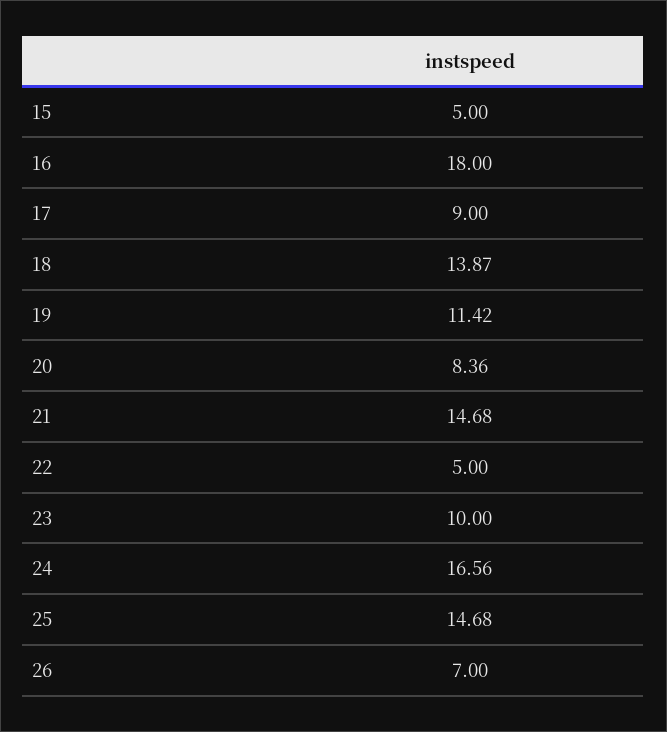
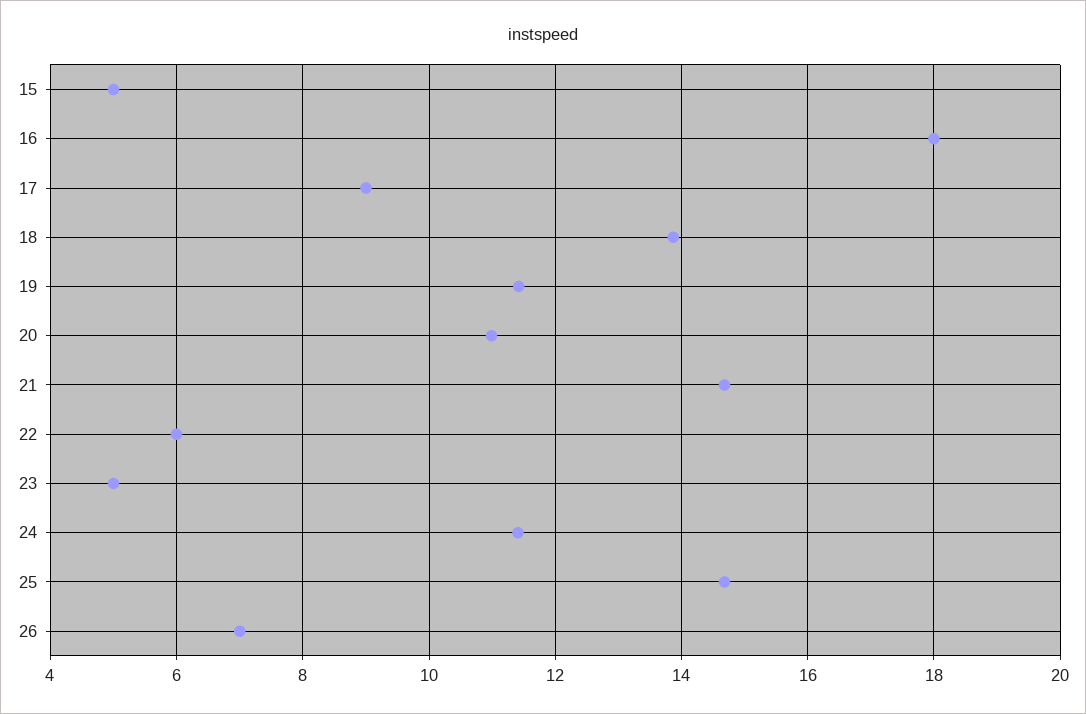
  {
    "15": 5,
    "16": 18,
    "17": 9,
    "18": 13.87,
    "19": 11.42,
-   "20": 8.36,
+   "20": 11,
    "21": 14.68,
-   "22": 5,
+   "22": 6,
-   "23": 10,
+   "23": 5,
-   "24": 16.56,
+   "24": 11.4,
    "25": 14.68,
    "26": 7
  }

